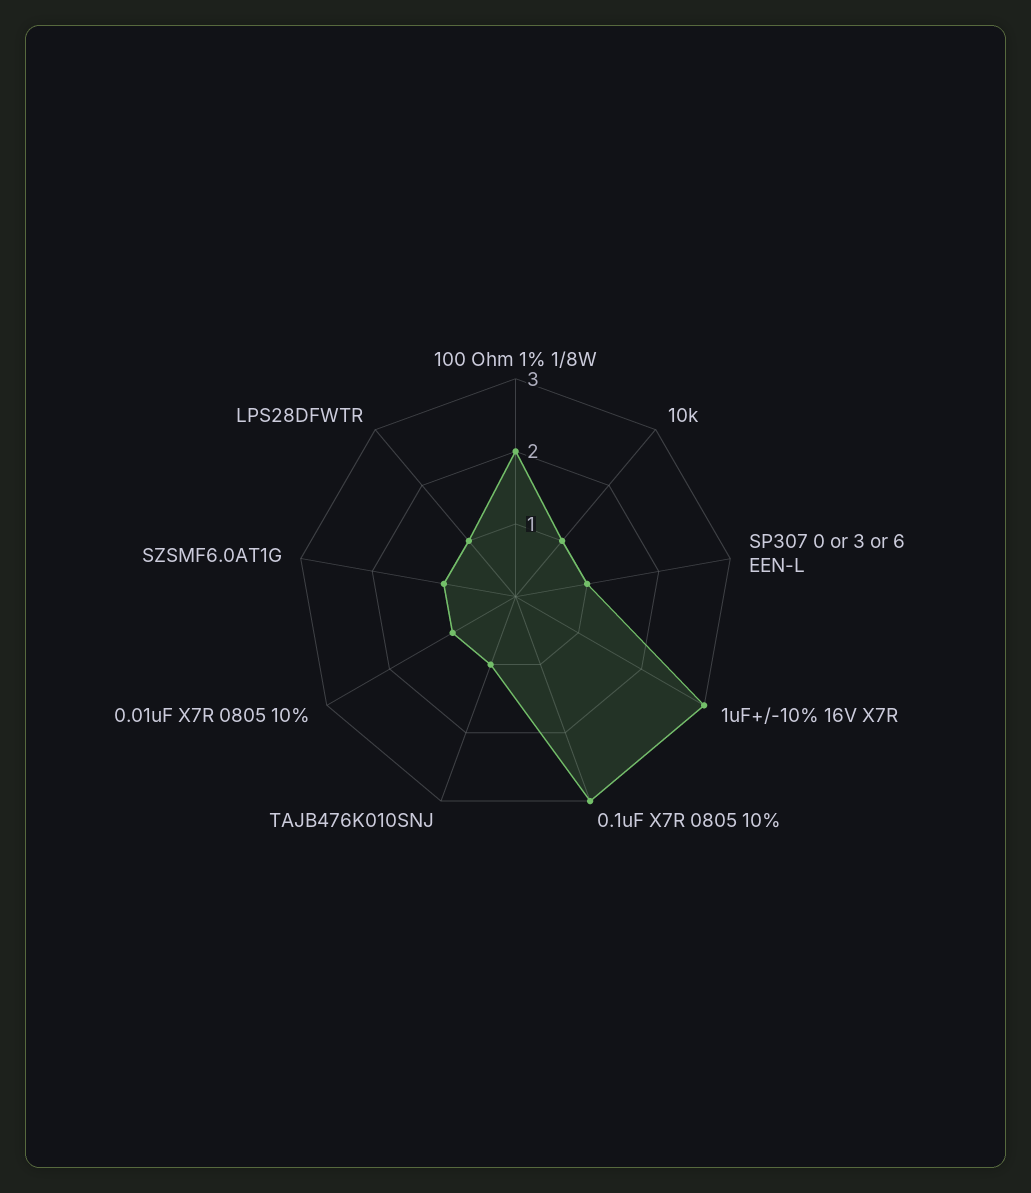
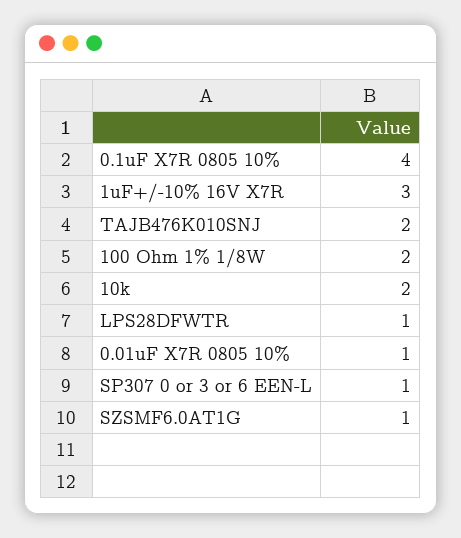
  {
    "100 Ohm 1% 1/8W": 2,
-   "10k": 1,
+   "10k": 2,
    "SP307 0 or 3 or 6 EEN-L": 1,
    "1uF+/-10% 16V X7R": 3,
-   "0.1uF X7R 0805 10%": 3,
+   "0.1uF X7R 0805 10%": 4,
-   "TAJB476K010SNJ": 1,
+   "TAJB476K010SNJ": 2,
    "0.01uF X7R 0805 10%": 1,
    "SZSMF6.0AT1G": 1,
    "LPS28DFWTR": 1
  }

